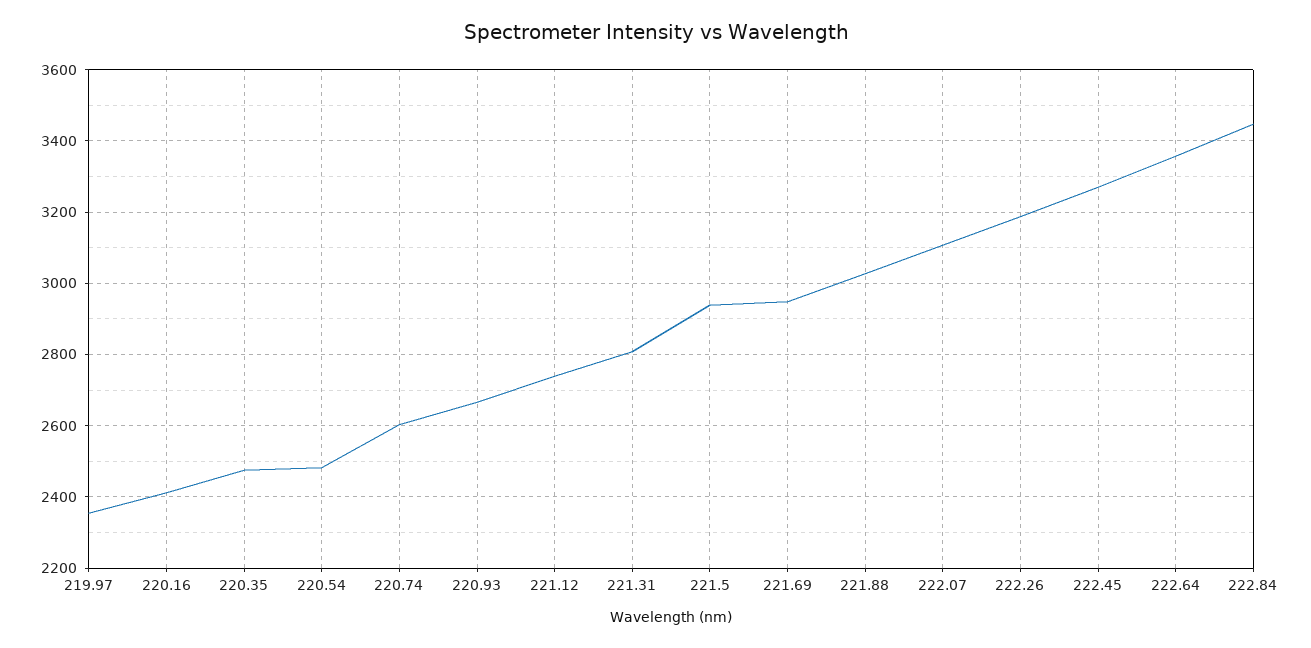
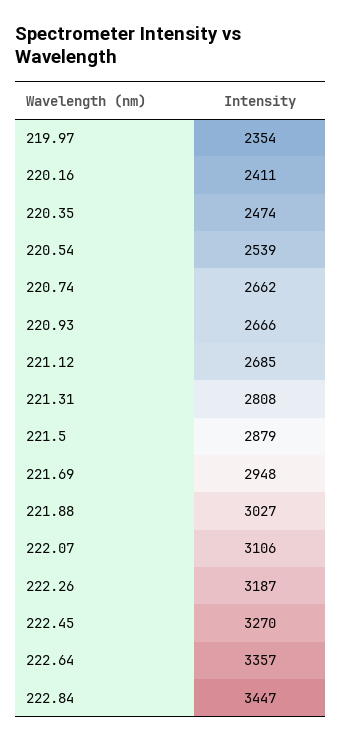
  {
    "219.97": 2354,
    "220.16": 2411,
    "220.35": 2474,
-   "220.54": 2480,
+   "220.54": 2539,
-   "220.74": 2600,
+   "220.74": 2662,
    "220.93": 2666,
-   "221.12": 2740,
+   "221.12": 2685,
    "221.31": 2808,
-   "221.5": 2940,
+   "221.5": 2879,
    "221.69": 2948,
    "221.88": 3027,
    "222.07": 3106,
    "222.26": 3187,
    "222.45": 3270,
    "222.64": 3357,
    "222.84": 3447
  }

